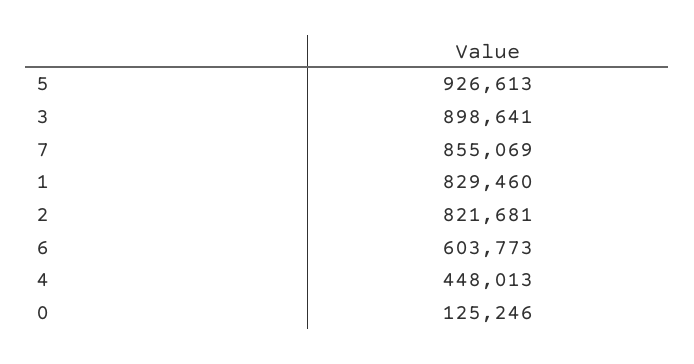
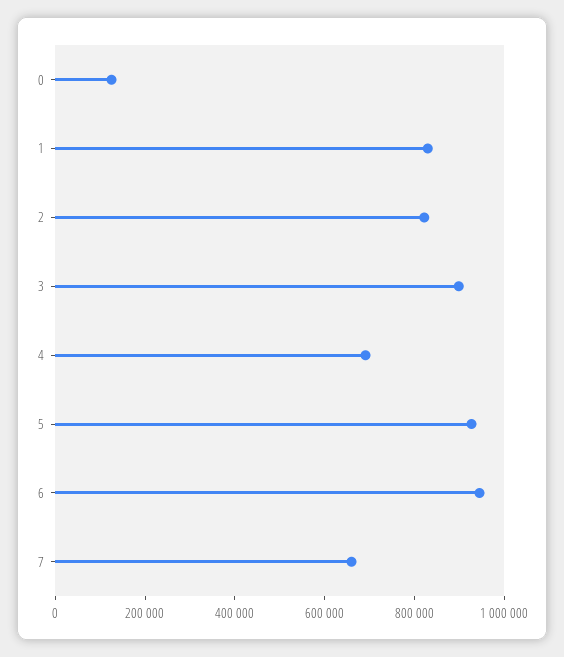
  {
    "5": 926613,
    "3": 898641,
-   "7": 855069,
+   "7": 650000,
    "1": 829460,
    "2": 821681,
-   "6": 603773,
+   "6": 950000,
-   "4": 448013,
+   "4": 700000,
    "0": 125246
  }

